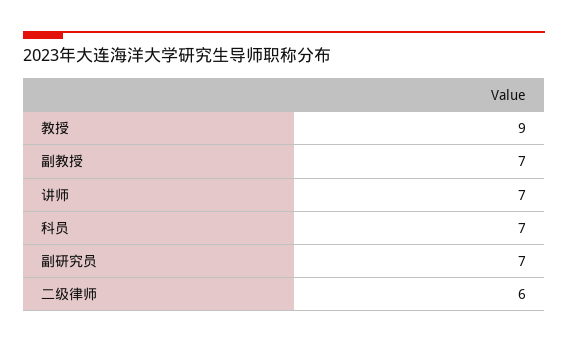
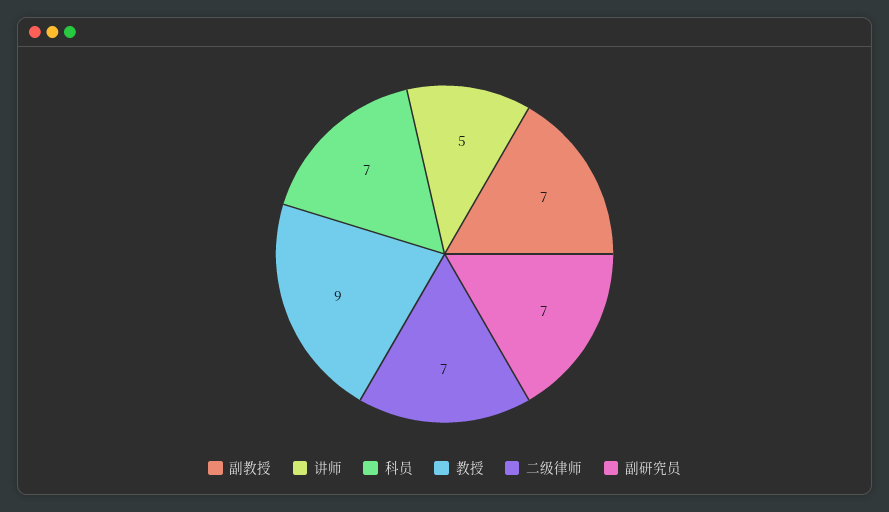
  {
    "教授": 9,
    "副教授": 7,
-   "讲师": 7,
+   "讲师": 5,
    "科员": 7,
    "副研究员": 7,
-   "二级律师": 6
+   "二级律师": 7
  }

